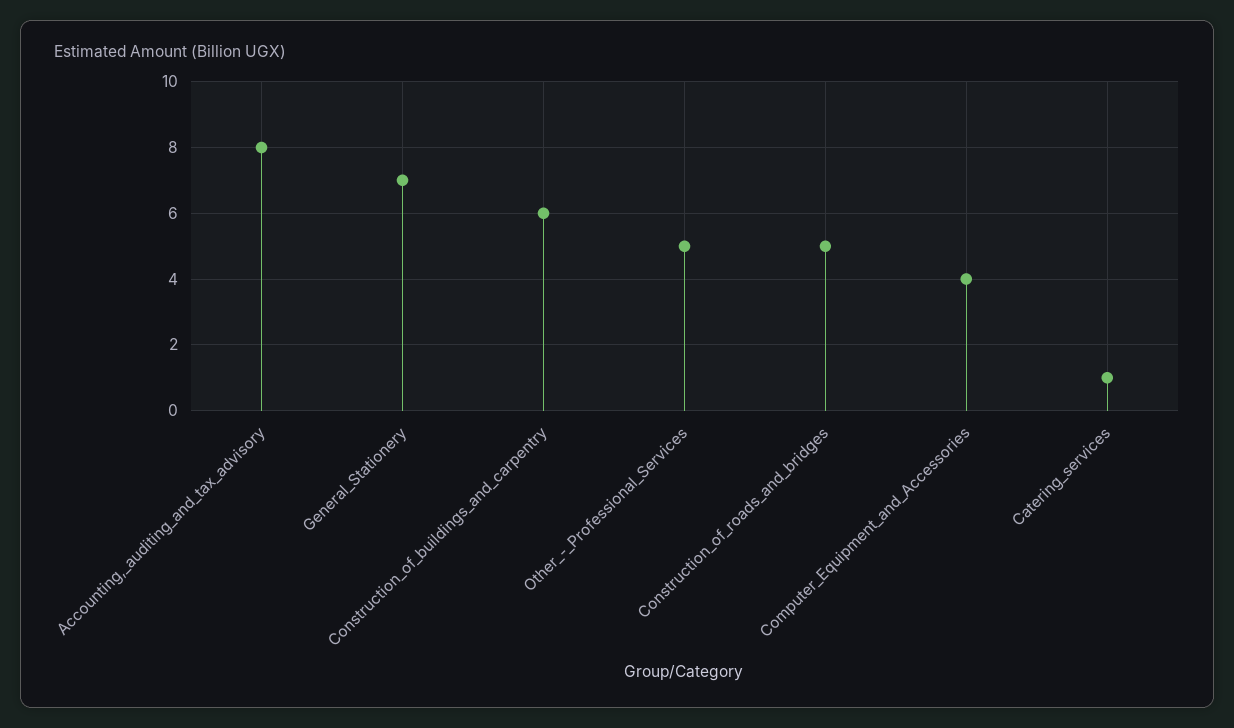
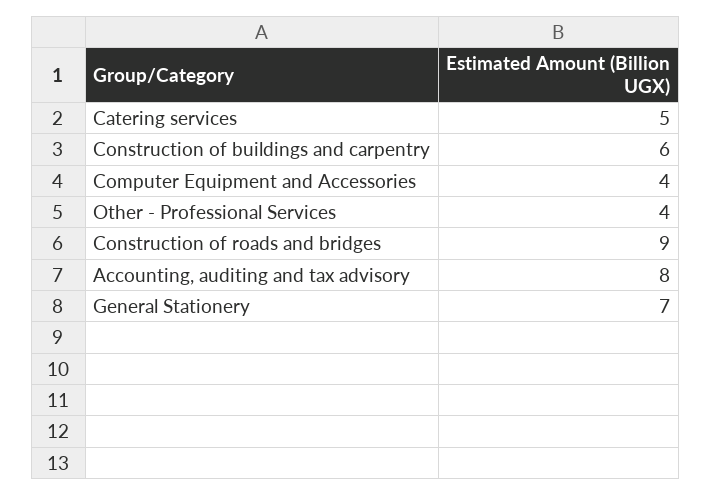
  {
    "Accounting,_auditing_and_tax_advisory": 8,
    "General_Stationery": 7,
    "Construction_of_buildings_and_carpentry": 6,
-   "Other_-_Professional_Services": 5,
+   "Other_-_Professional_Services": 4,
-   "Construction_of_roads_and_bridges": 5,
+   "Construction_of_roads_and_bridges": 9,
    "Computer_Equipment_and_Accessories": 4,
-   "Catering_services": 1
+   "Catering_services": 5
  }

